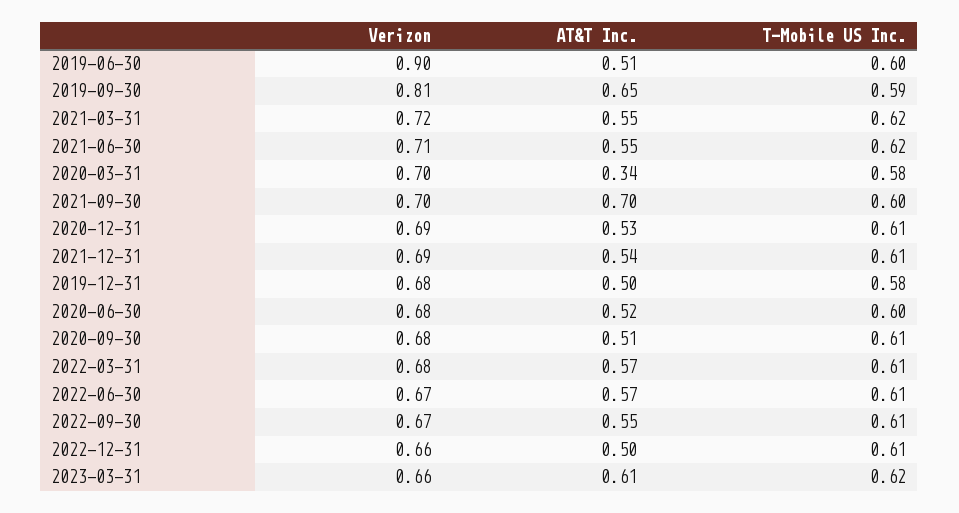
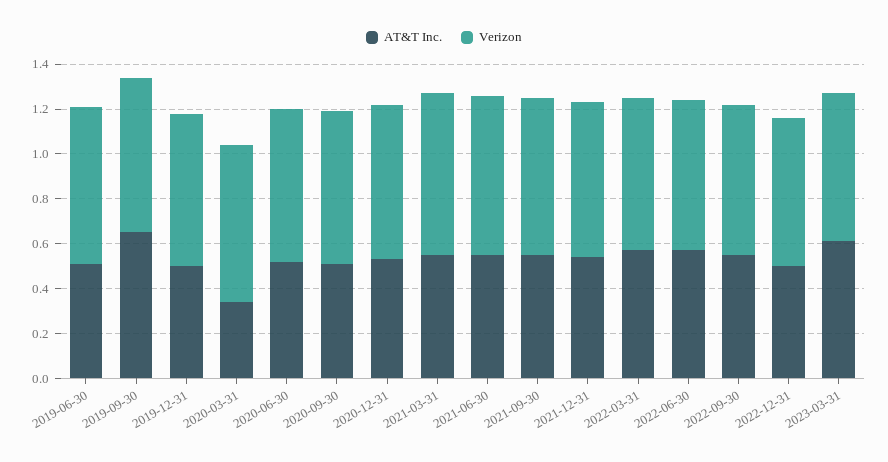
  {
    "Verizon": {
-     "2019-06-30": 0.9,
+     "2019-06-30": 0.7,
-     "2019-09-30": 0.81,
+     "2019-09-30": 0.7,
      "2021-03-31": 0.72,
      "2021-06-30": 0.71,
      "2020-03-31": 0.7,
      "2021-09-30": 0.7,
      "2020-12-31": 0.69,
      "2021-12-31": 0.69,
      "2019-12-31": 0.68,
      "2020-06-30": 0.68,
      "2020-09-30": 0.68,
      "2022-03-31": 0.68,
      "2022-06-30": 0.67,
      "2022-09-30": 0.67,
      "2022-12-31": 0.66,
      "2023-03-31": 0.66
    },
    "AT&T Inc.": {
      "2019-06-30": 0.51,
      "2019-09-30": 0.65,
      "2021-03-31": 0.55,
      "2021-06-30": 0.55,
      "2020-03-31": 0.34,
-     "2021-09-30": 0.7,
+     "2021-09-30": 0.55,
      "2020-12-31": 0.53,
      "2021-12-31": 0.54,
      "2019-12-31": 0.5,
      "2020-06-30": 0.52,
      "2020-09-30": 0.51,
      "2022-03-31": 0.57,
      "2022-06-30": 0.57,
      "2022-09-30": 0.55,
      "2022-12-31": 0.5,
      "2023-03-31": 0.61
-   },
+   }
-   "T-Mobile US Inc.": {
-     "2019-06-30": 0.6,
-     "2019-09-30": 0.59,
-     "2021-03-31": 0.62,
-     "2021-06-30": 0.62,
-     "2020-03-31": 0.58,
-     "2021-09-30": 0.6,
-     "2020-12-31": 0.61,
-     "2021-12-31": 0.61,
-     "2019-12-31": 0.58,
-     "2020-06-30": 0.6,
-     "2020-09-30": 0.61,
-     "2022-03-31": 0.61,
-     "2022-06-30": 0.61,
-     "2022-09-30": 0.61,
-     "2022-12-31": 0.61,
-     "2023-03-31": 0.62
-   }
  }

